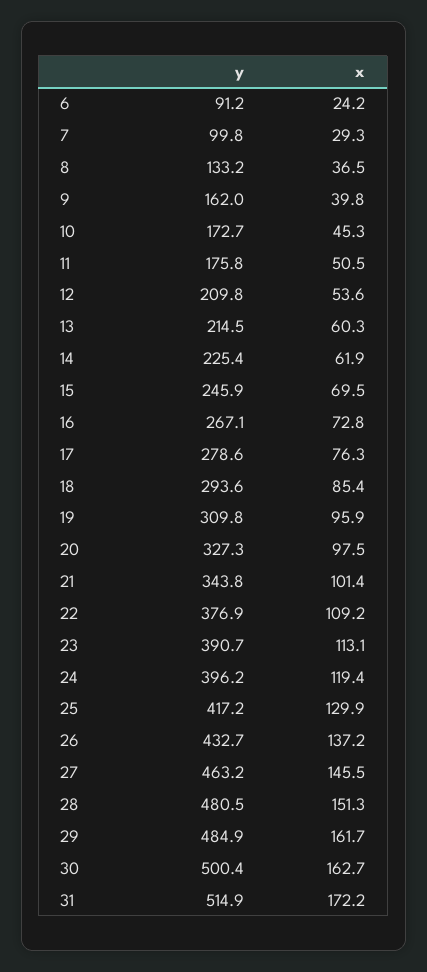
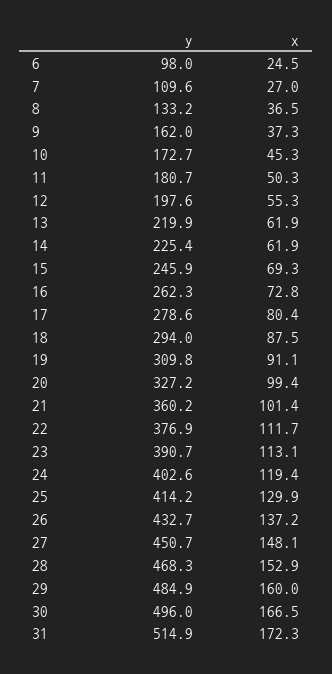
  {
    "y": {
-     "6": 91.2,
+     "6": 98,
-     "7": 99.8,
+     "7": 109.6,
      "8": 133.2,
      "9": 162,
      "10": 172.7,
-     "11": 175.8,
+     "11": 180.7,
-     "12": 209.8,
+     "12": 197.6,
-     "13": 214.5,
+     "13": 219.9,
      "14": 225.4,
      "15": 245.9,
-     "16": 267.1,
+     "16": 262.3,
      "17": 278.6,
-     "18": 293.6,
+     "18": 294,
      "19": 309.8,
-     "20": 327.3,
+     "20": 327.2,
-     "21": 343.8,
+     "21": 360.2,
      "22": 376.9,
      "23": 390.7,
-     "24": 396.2,
+     "24": 402.6,
-     "25": 417.2,
+     "25": 414.2,
      "26": 432.7,
-     "27": 463.2,
+     "27": 450.7,
-     "28": 480.5,
+     "28": 468.3,
      "29": 484.9,
-     "30": 500.4,
+     "30": 496,
      "31": 514.9
    },
    "x": {
-     "6": 24.2,
+     "6": 24.5,
-     "7": 29.3,
+     "7": 27,
      "8": 36.5,
-     "9": 39.8,
+     "9": 37.3,
      "10": 45.3,
-     "11": 50.5,
+     "11": 50.3,
-     "12": 53.6,
+     "12": 55.3,
-     "13": 60.3,
+     "13": 61.9,
      "14": 61.9,
-     "15": 69.5,
+     "15": 69.3,
      "16": 72.8,
-     "17": 76.3,
+     "17": 80.4,
-     "18": 85.4,
+     "18": 87.5,
-     "19": 95.9,
+     "19": 91.1,
-     "20": 97.5,
+     "20": 99.4,
      "21": 101.4,
-     "22": 109.2,
+     "22": 111.7,
      "23": 113.1,
      "24": 119.4,
      "25": 129.9,
      "26": 137.2,
-     "27": 145.5,
+     "27": 148.1,
-     "28": 151.3,
+     "28": 152.9,
-     "29": 161.7,
+     "29": 160,
-     "30": 162.7,
+     "30": 166.5,
-     "31": 172.2
+     "31": 172.3
    }
  }

